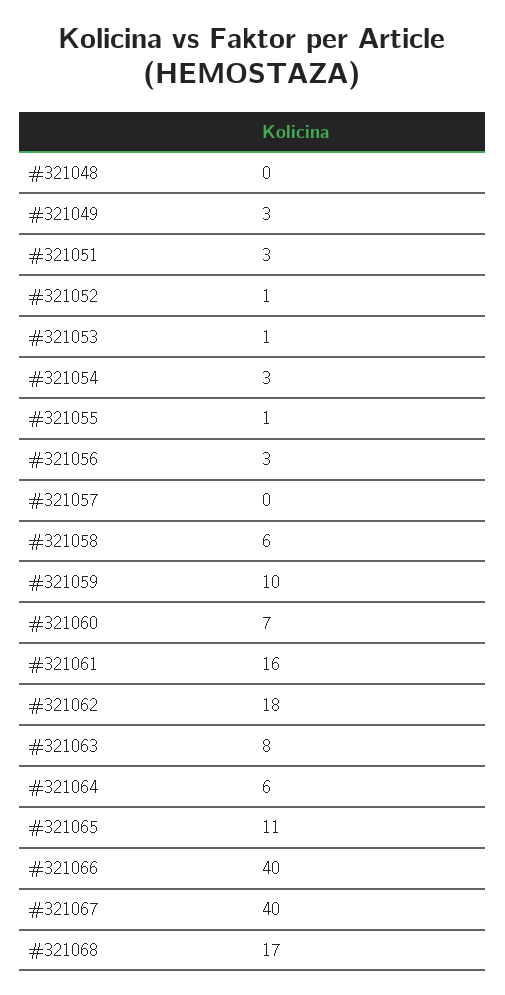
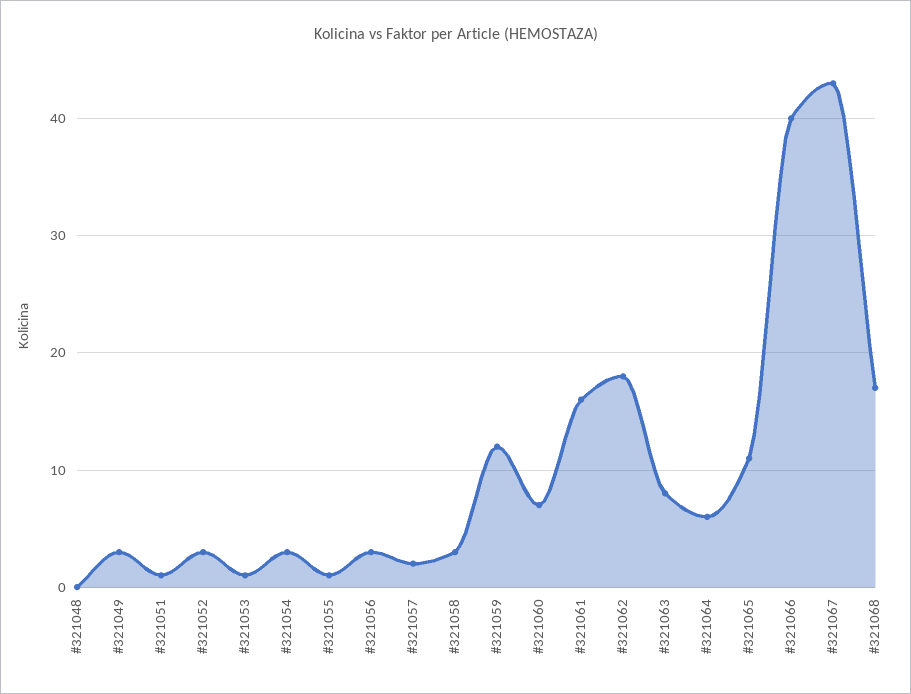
  {
    "#321048": 0,
    "#321049": 3,
-   "#321051": 3,
+   "#321051": 1,
-   "#321052": 1,
+   "#321052": 3,
    "#321053": 1,
    "#321054": 3,
    "#321055": 1,
    "#321056": 3,
-   "#321057": 0,
+   "#321057": 2,
-   "#321058": 6,
+   "#321058": 3,
-   "#321059": 10,
+   "#321059": 12,
    "#321060": 7,
    "#321061": 16,
    "#321062": 18,
    "#321063": 8,
    "#321064": 6,
    "#321065": 11,
    "#321066": 40,
-   "#321067": 40,
+   "#321067": 43,
    "#321068": 17
  }

